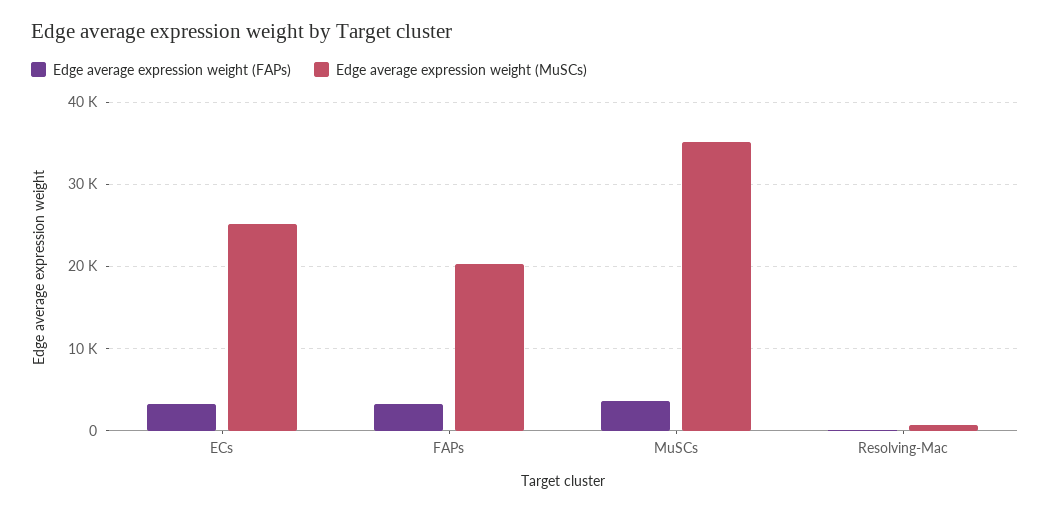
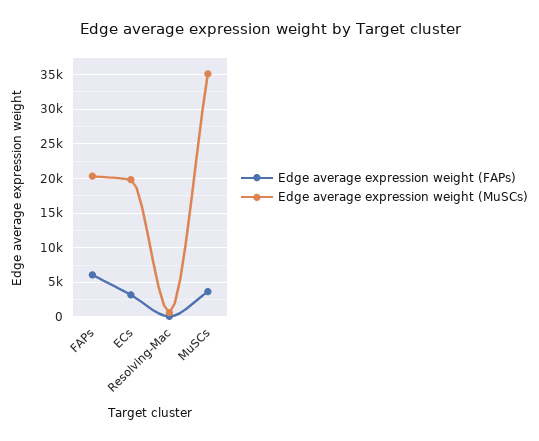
  {
    "Edge average expression weight (FAPs)": {
      "ECs": 3000,
-     "FAPs": 3000,
+     "FAPs": 6000,
      "MuSCs": 4000,
      "Resolving-Mac": 0
    },
    "Edge average expression weight (MuSCs)": {
-     "ECs": 25000,
+     "ECs": 20000,
      "FAPs": 20000,
      "MuSCs": 35000,
      "Resolving-Mac": 1000
    }
  }

